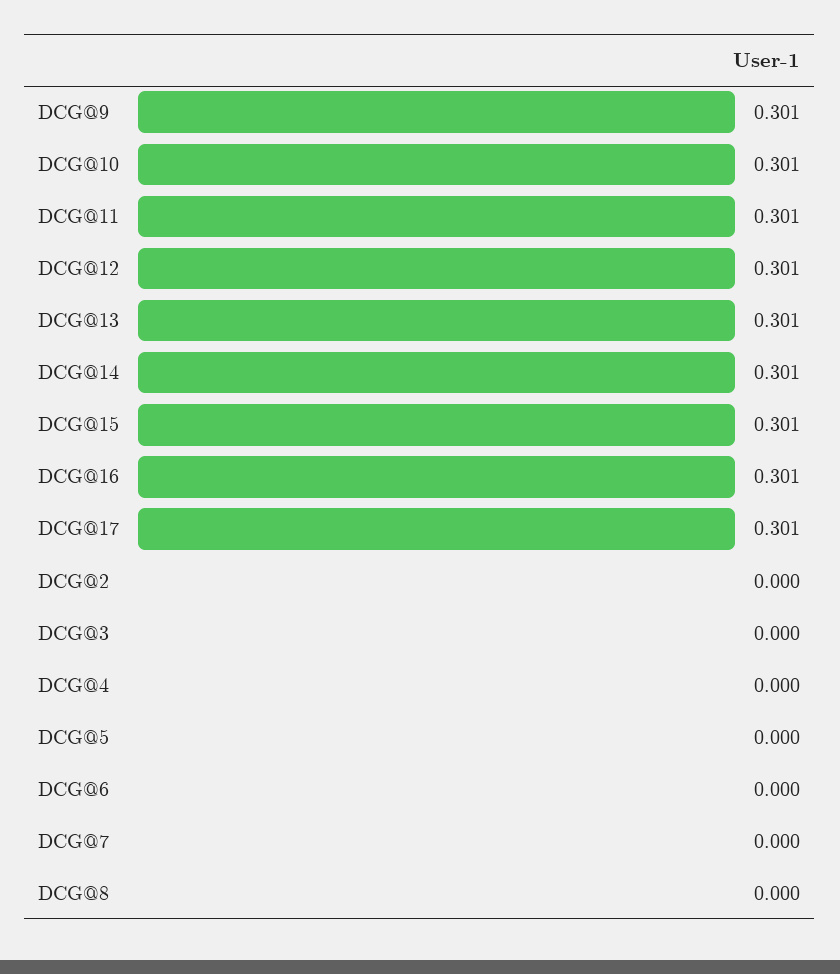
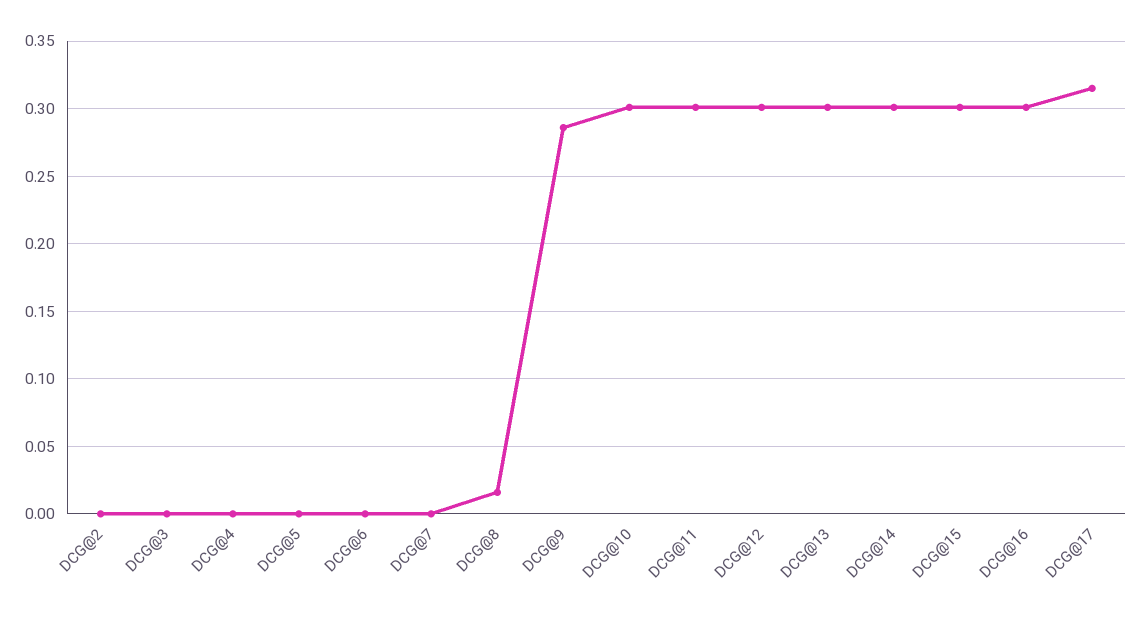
  {
-   "DCG@9": 0.301,
+   "DCG@9": 0.285,
    "DCG@10": 0.301,
    "DCG@11": 0.301,
    "DCG@12": 0.301,
    "DCG@13": 0.301,
    "DCG@14": 0.301,
    "DCG@15": 0.301,
    "DCG@16": 0.301,
-   "DCG@17": 0.301,
+   "DCG@17": 0.315,
    "DCG@2": 0,
    "DCG@3": 0,
    "DCG@4": 0,
    "DCG@5": 0,
    "DCG@6": 0,
    "DCG@7": 0,
-   "DCG@8": 0
+   "DCG@8": 0.015
  }

